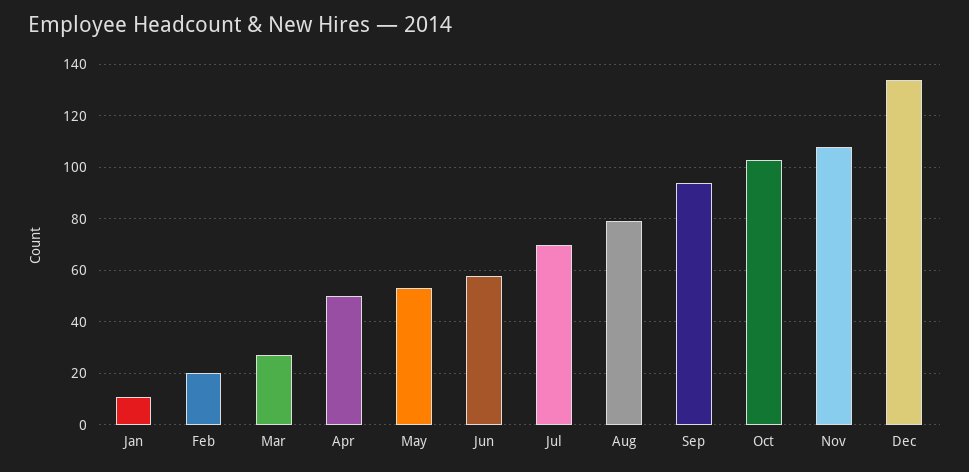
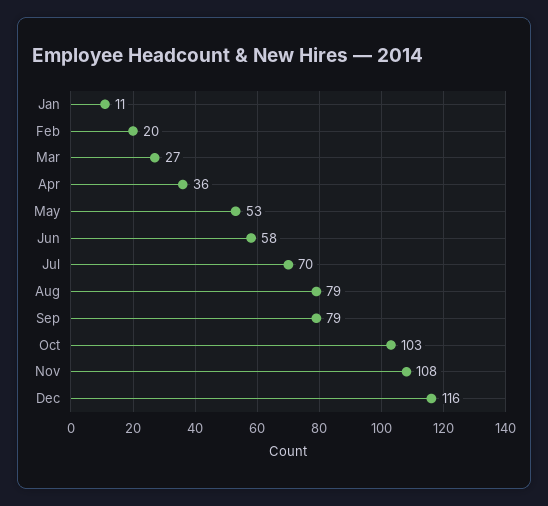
  {
    "Jan": 11,
    "Feb": 20,
    "Mar": 27,
-   "Apr": 50,
+   "Apr": 36,
    "May": 53,
    "Jun": 58,
    "Jul": 70,
    "Aug": 79,
-   "Sep": 95,
+   "Sep": 79,
    "Oct": 103,
    "Nov": 108,
-   "Dec": 135
+   "Dec": 116
  }

